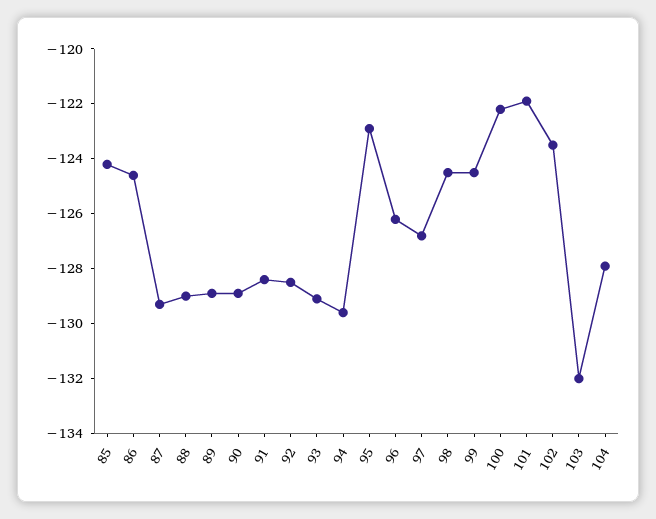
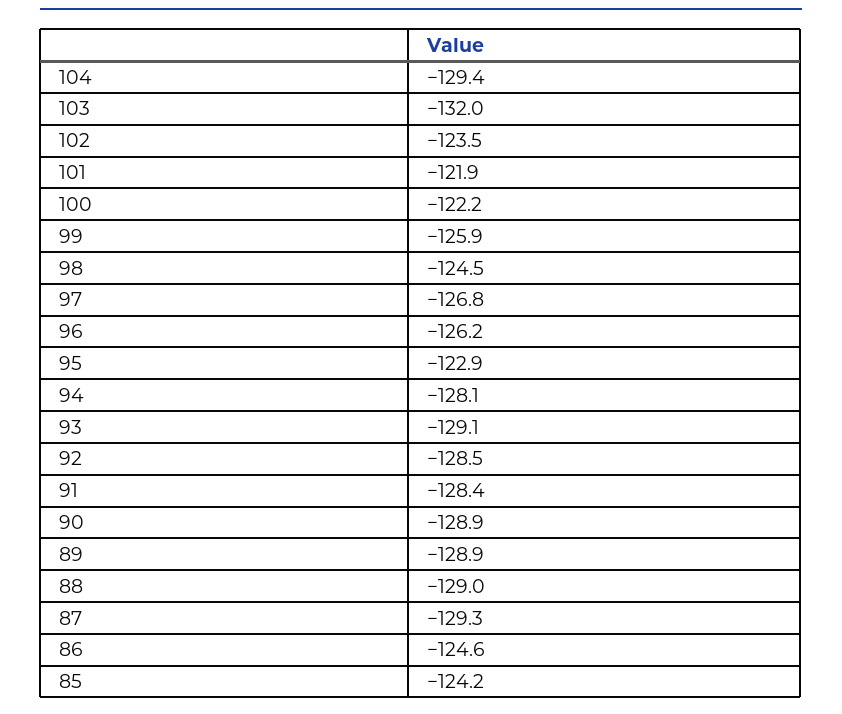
  {
    "85": -124.2,
    "86": -124.6,
    "87": -129.3,
    "88": -129,
    "89": -128.9,
    "90": -128.9,
    "91": -128.4,
    "92": -128.5,
    "93": -129.1,
-   "94": -129.5,
+   "94": -128.1,
    "95": -122.9,
    "96": -126.2,
    "97": -126.8,
    "98": -124.5,
-   "99": -124.5,
+   "99": -125.9,
    "100": -122.2,
    "101": -121.9,
    "102": -123.5,
    "103": -132,
-   "104": -128
+   "104": -129.4
  }

